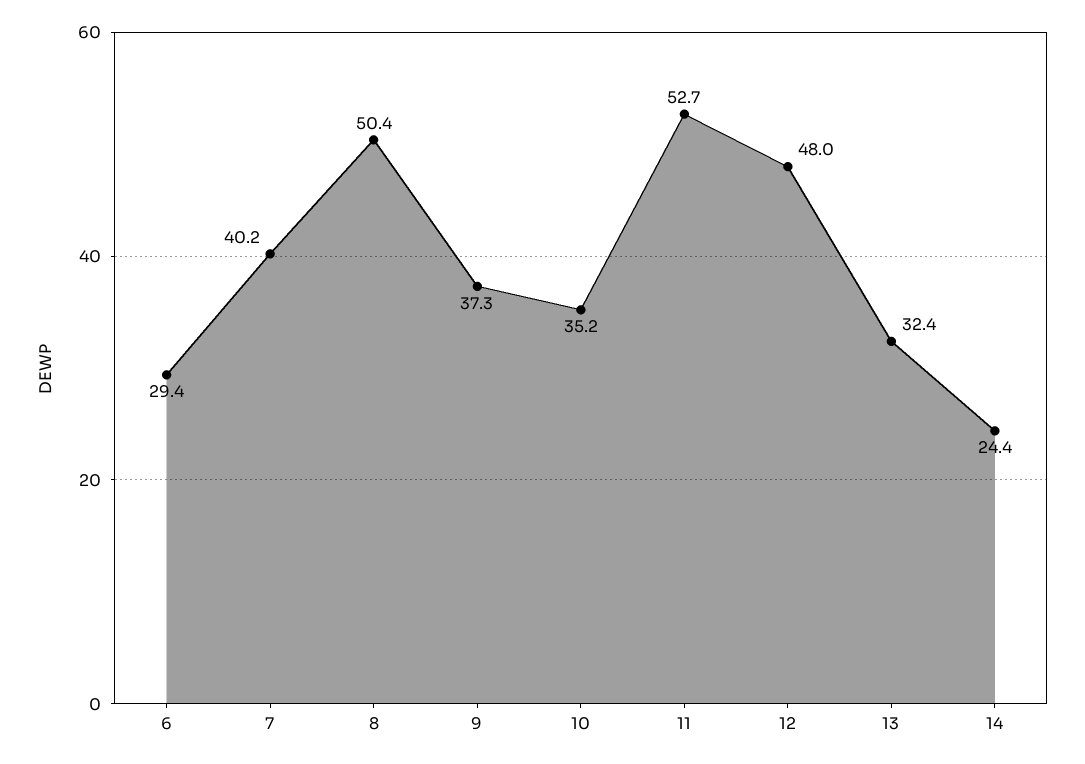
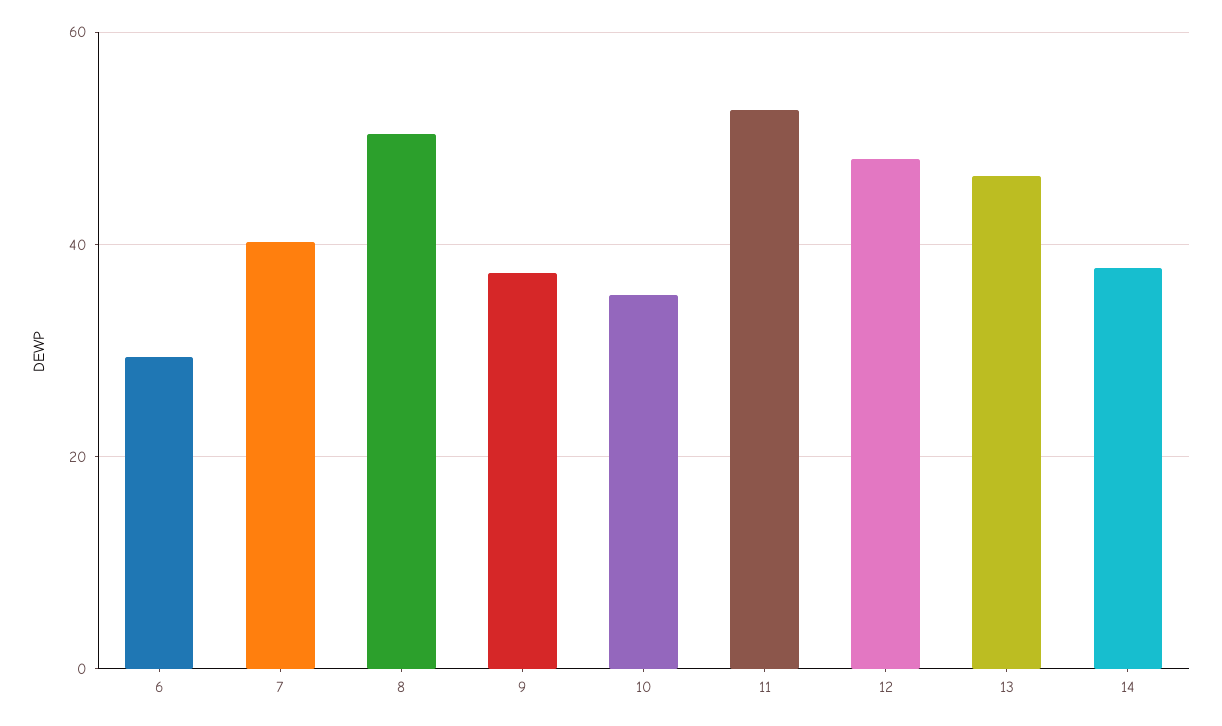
  {
    "6": 29.4,
    "7": 40.2,
    "8": 50.4,
    "9": 37.3,
    "10": 35.2,
    "11": 52.7,
    "12": 48,
-   "13": 32.4,
+   "13": 46,
-   "14": 24.4
+   "14": 38
  }

